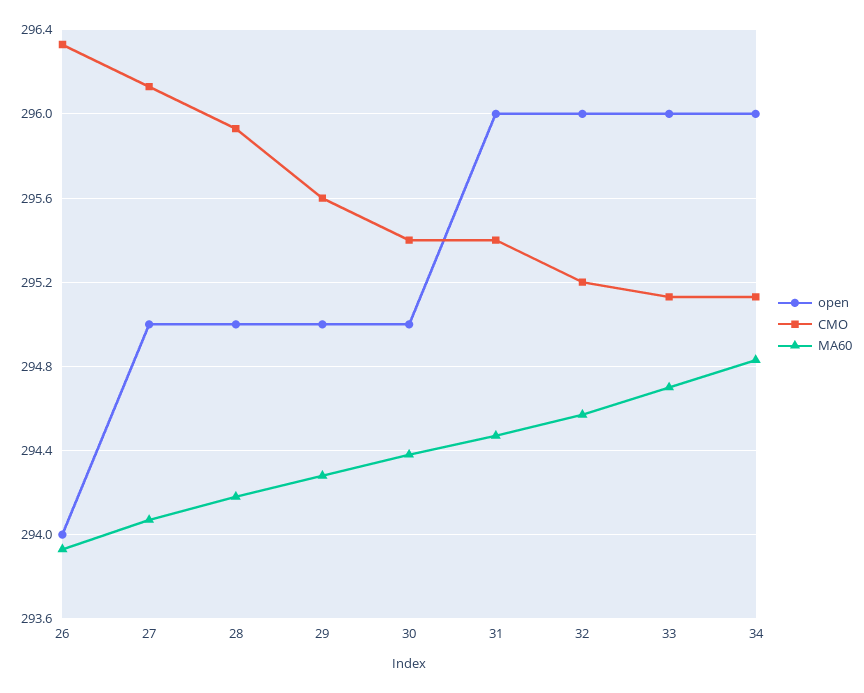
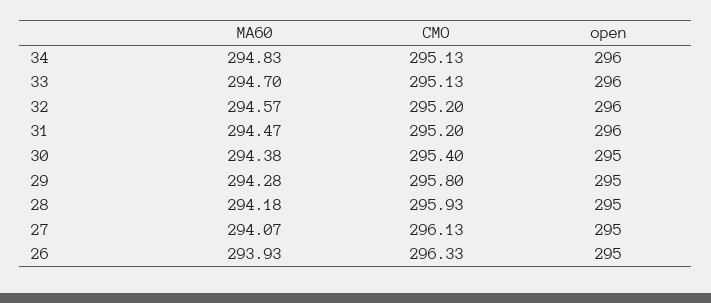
  {
    "open": {
-     "26": 294,
+     "26": 295,
      "27": 295,
      "28": 295,
      "29": 295,
      "30": 295,
      "31": 296,
      "32": 296,
      "33": 296,
      "34": 296
    },
    "CMO": {
      "26": 296.33,
      "27": 296.13,
      "28": 295.93,
-     "29": 295.6,
+     "29": 295.8,
      "30": 295.4,
-     "31": 295.4,
+     "31": 295.2,
      "32": 295.2,
      "33": 295.13,
      "34": 295.13
    },
    "MA60": {
      "26": 293.93,
      "27": 294.07,
      "28": 294.18,
      "29": 294.28,
      "30": 294.38,
      "31": 294.47,
      "32": 294.57,
      "33": 294.7,
      "34": 294.83
    }
  }

